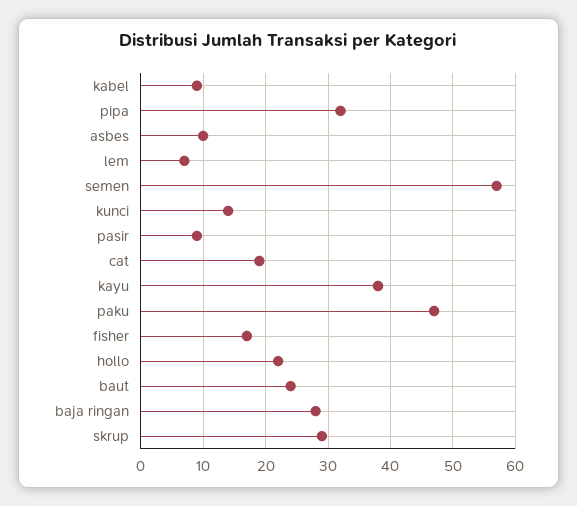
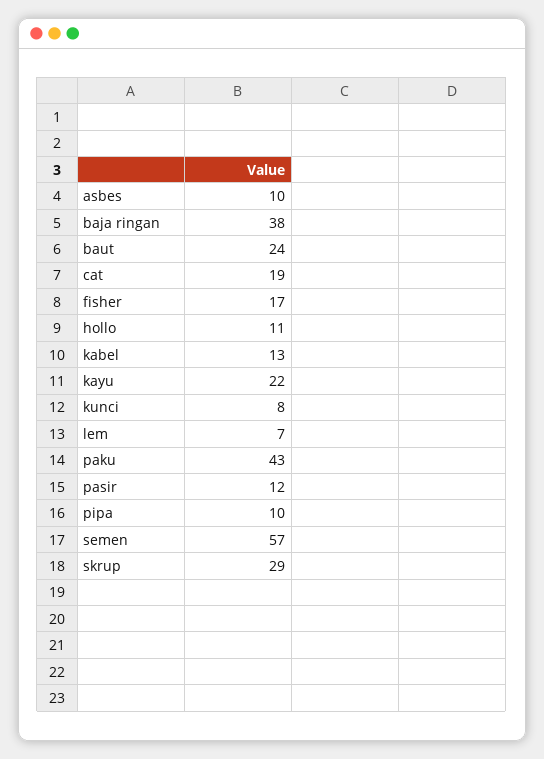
  {
-   "kabel": 9,
+   "kabel": 13,
-   "pipa": 32,
+   "pipa": 10,
    "asbes": 10,
    "lem": 7,
    "semen": 57,
-   "kunci": 14,
+   "kunci": 8,
-   "pasir": 9,
+   "pasir": 12,
    "cat": 19,
-   "kayu": 38,
+   "kayu": 22,
-   "paku": 47,
+   "paku": 43,
    "fisher": 17,
-   "hollo": 22,
+   "hollo": 11,
    "baut": 24,
-   "baja ringan": 28,
+   "baja ringan": 38,
    "skrup": 29
  }

